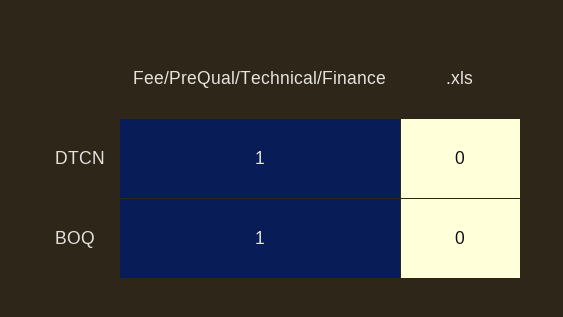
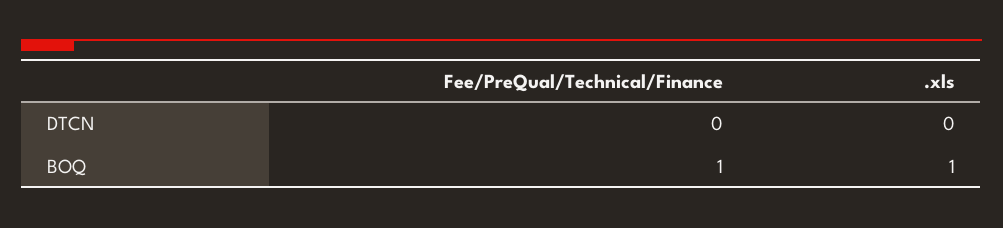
  {
    "Fee/PreQual/Technical/Finance": {
-     "DTCN": 1,
+     "DTCN": 0,
      "BOQ": 1
    },
    ".xls": {
      "DTCN": 0,
-     "BOQ": 0
+     "BOQ": 1
    }
  }

